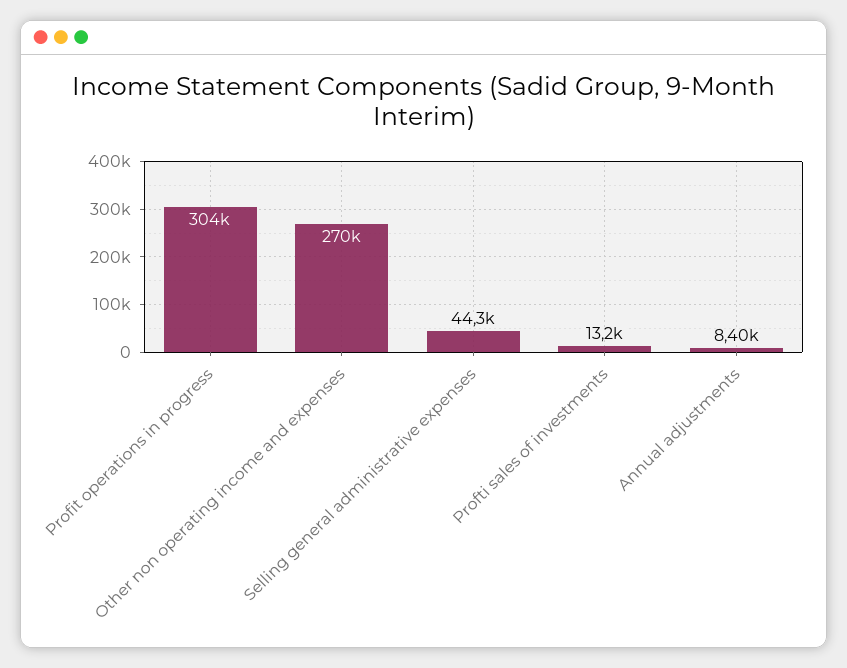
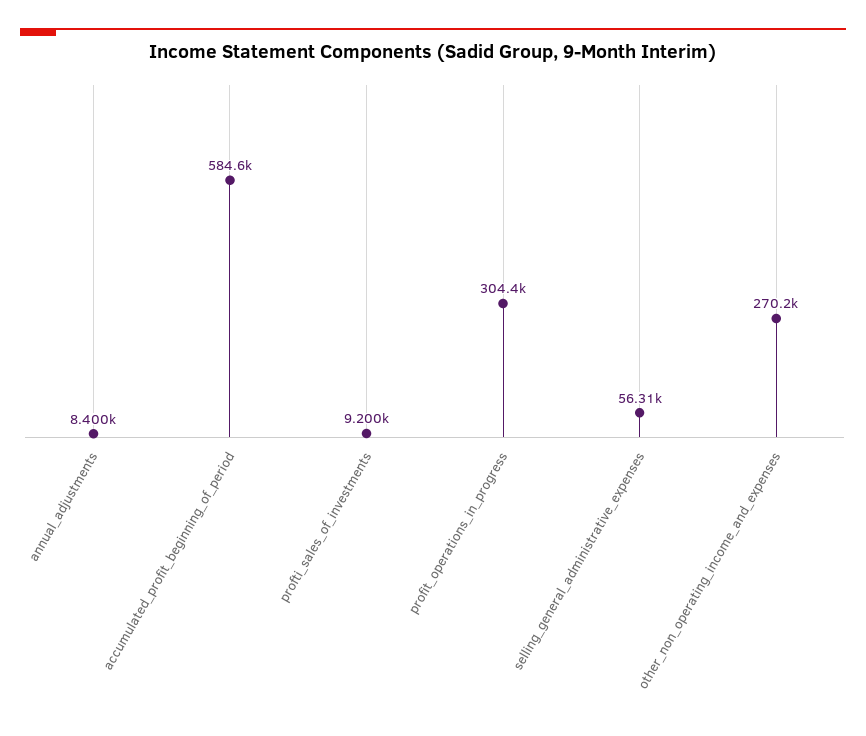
  {
    "Profit operations in progress": 304400,
    "Other non operating income and expenses": 270200,
-   "Selling general administrative expenses": 44300,
+   "Selling general administrative expenses": 56310,
-   "Profti sales of investments": 13200,
+   "Profti sales of investments": 9200,
-   "Annual adjustments": 8400
+   "Annual adjustments": 8400,
+   "accumulated_profit_beginning_of_period": 584600
  }

